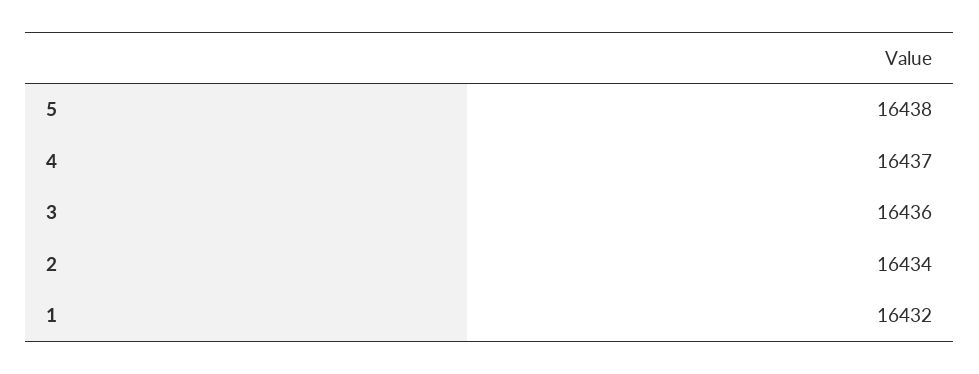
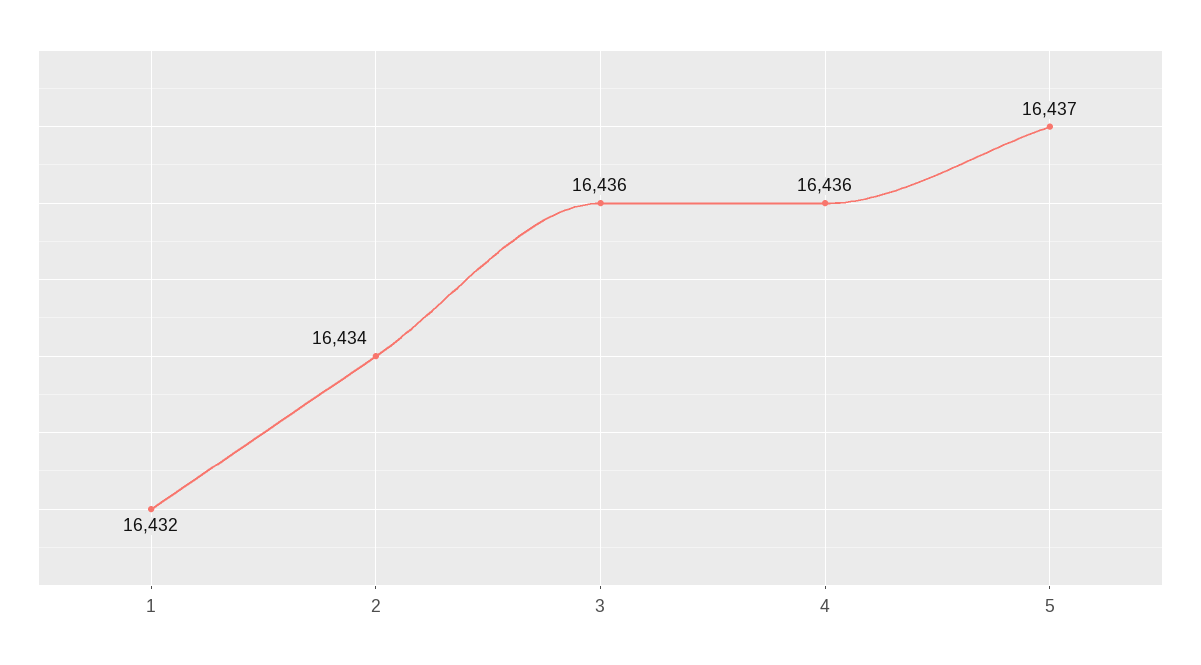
  {
-   "5": 16438,
+   "5": 16437,
-   "4": 16437,
+   "4": 16436,
    "3": 16436,
    "2": 16434,
    "1": 16432
  }

